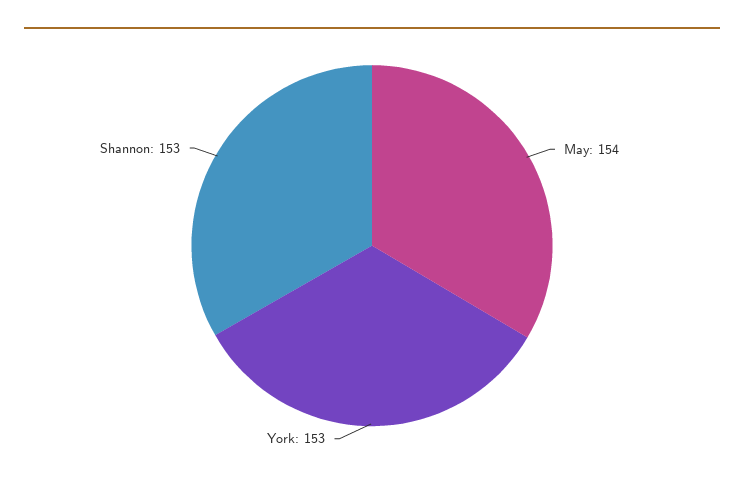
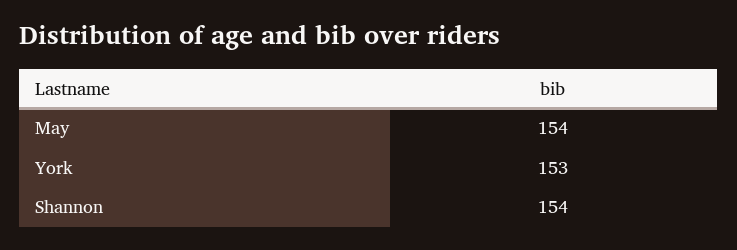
  {
    "May": 154,
    "York": 153,
-   "Shannon": 153
+   "Shannon": 154
  }

